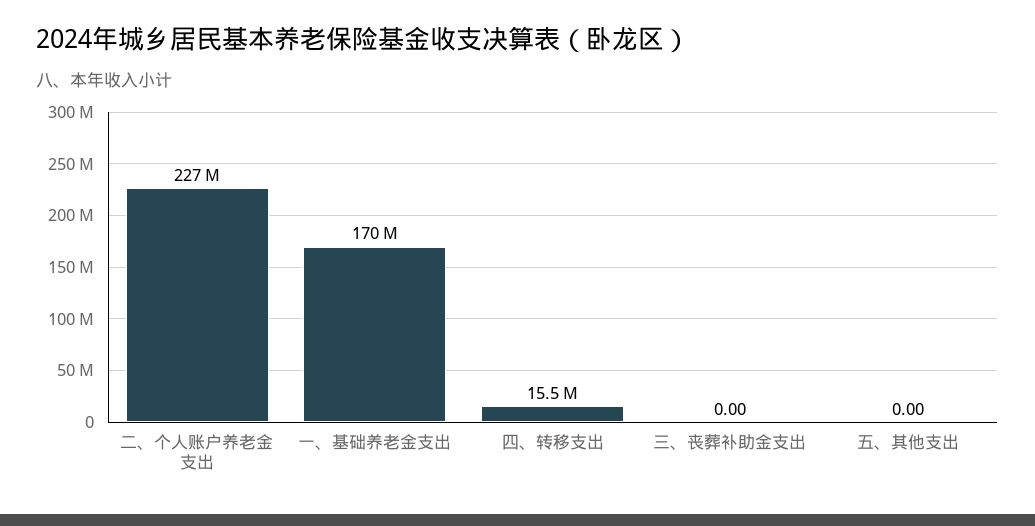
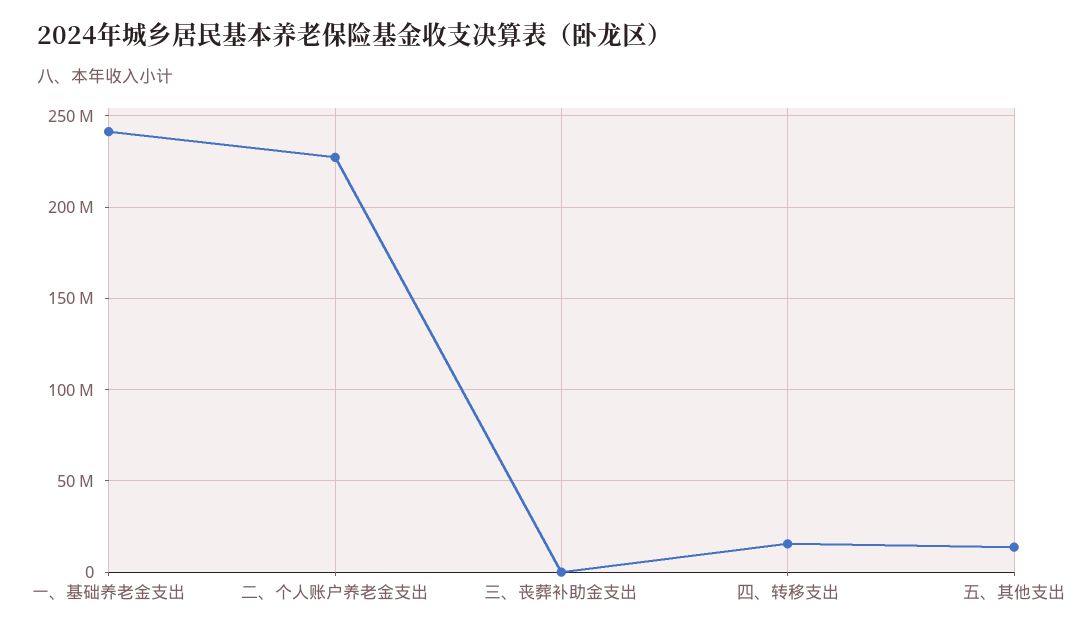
  {
    "二、个人账户养老金支出": 227000000,
-   "一、基础养老金支出": 170000000,
+   "一、基础养老金支出": 240000000,
    "四、转移支出": 15500000,
    "三、丧葬补助金支出": 0,
-   "五、其他支出": 0
+   "五、其他支出": 15000000
  }

